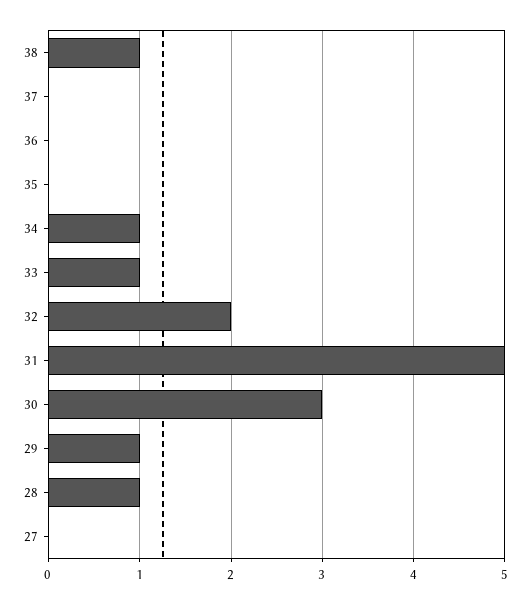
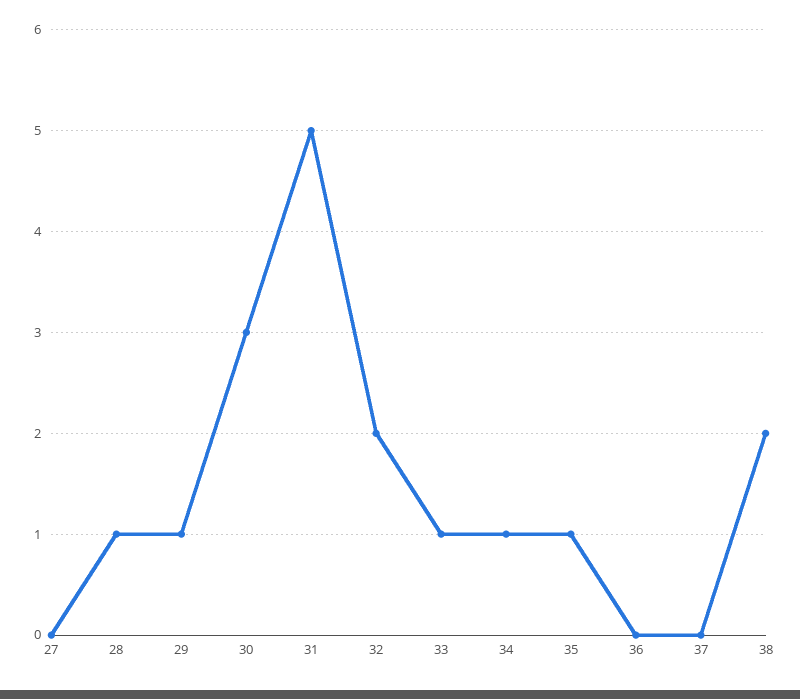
  {
-   "38": 1,
+   "38": 2,
    "37": 0,
    "36": 0,
-   "35": 0,
+   "35": 1,
    "34": 1,
    "33": 1,
    "32": 2,
    "31": 5,
    "30": 3,
    "29": 1,
    "28": 1,
    "27": 0
  }

